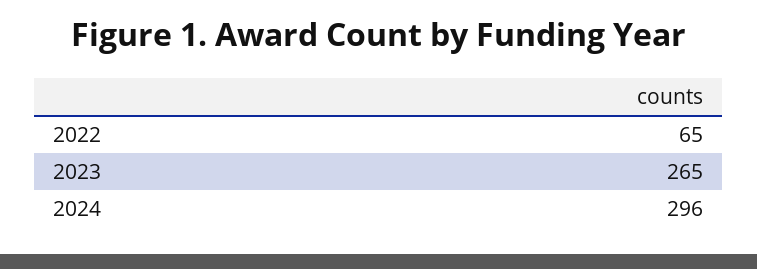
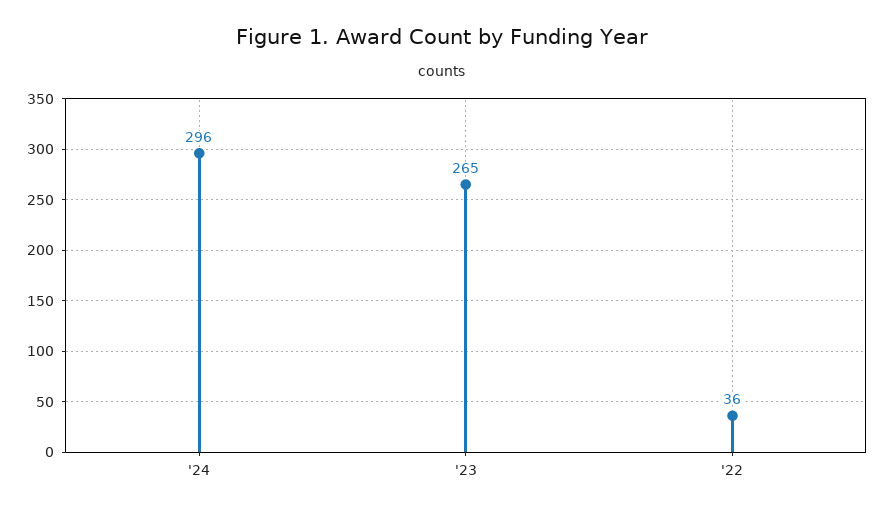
  {
-   "2022": 65,
+   "2022": 36,
    "2023": 265,
    "2024": 296
  }

